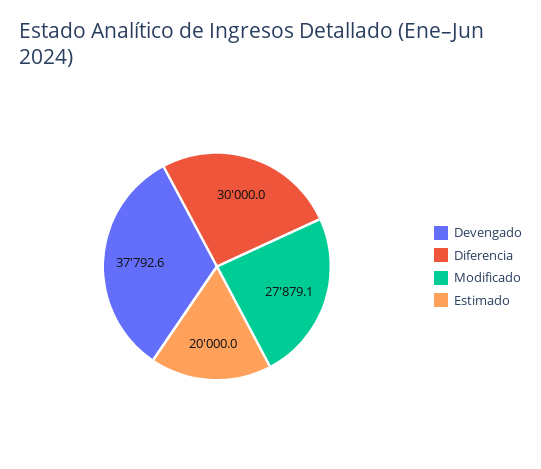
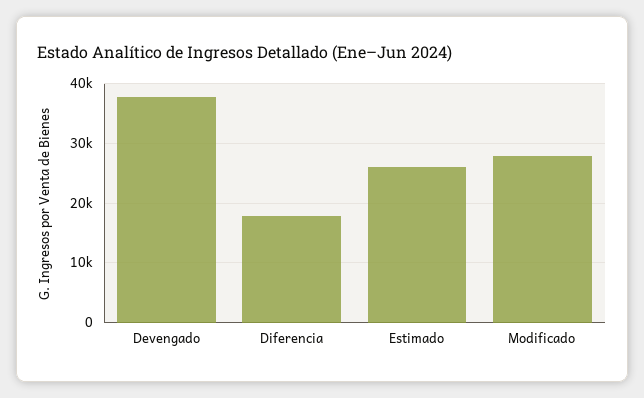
  {
    "Devengado": 37792.6,
-   "Diferencia": 30000,
+   "Diferencia": 18000,
    "Modificado": 27879.1,
-   "Estimado": 20000
+   "Estimado": 26000
  }

